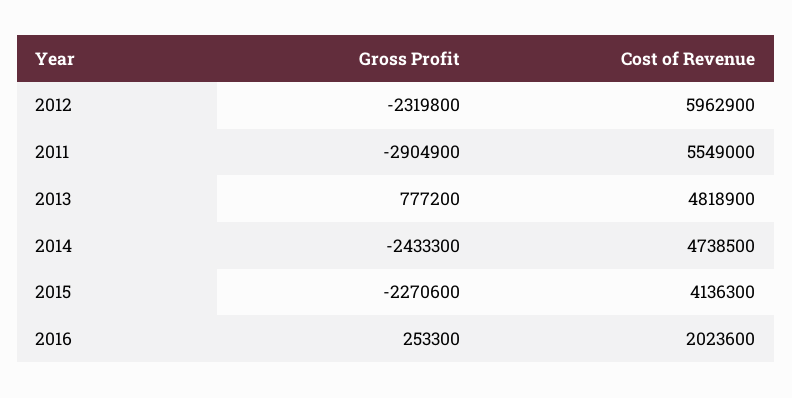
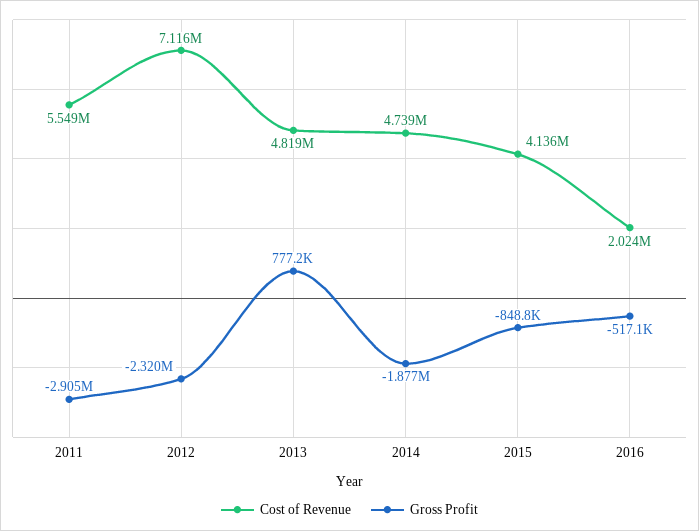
  {
    "Gross Profit": {
      "2012": -2319800,
      "2011": -2904900,
      "2013": 777200,
-     "2014": -2433300,
+     "2014": -1877000,
-     "2015": -2270600,
+     "2015": -848800,
-     "2016": 253300
+     "2016": -517100
    },
    "Cost of Revenue": {
-     "2012": 5962900,
+     "2012": 7116000,
      "2011": 5549000,
      "2013": 4818900,
      "2014": 4738500,
      "2015": 4136300,
      "2016": 2023600
    }
  }

